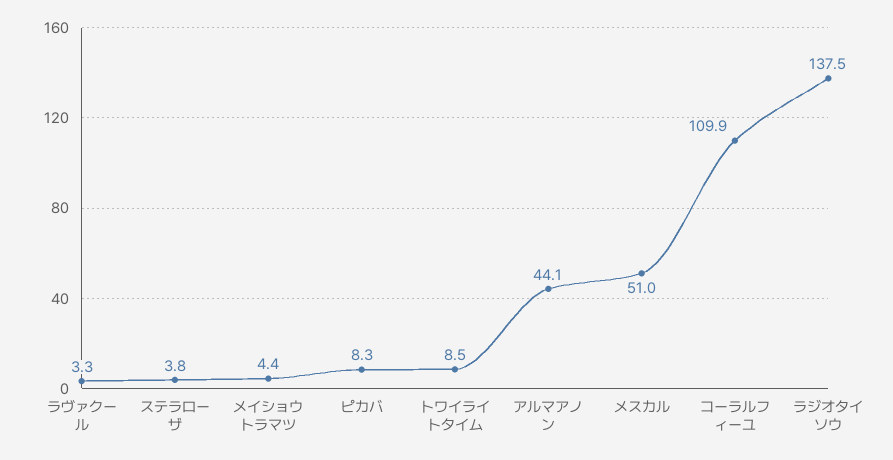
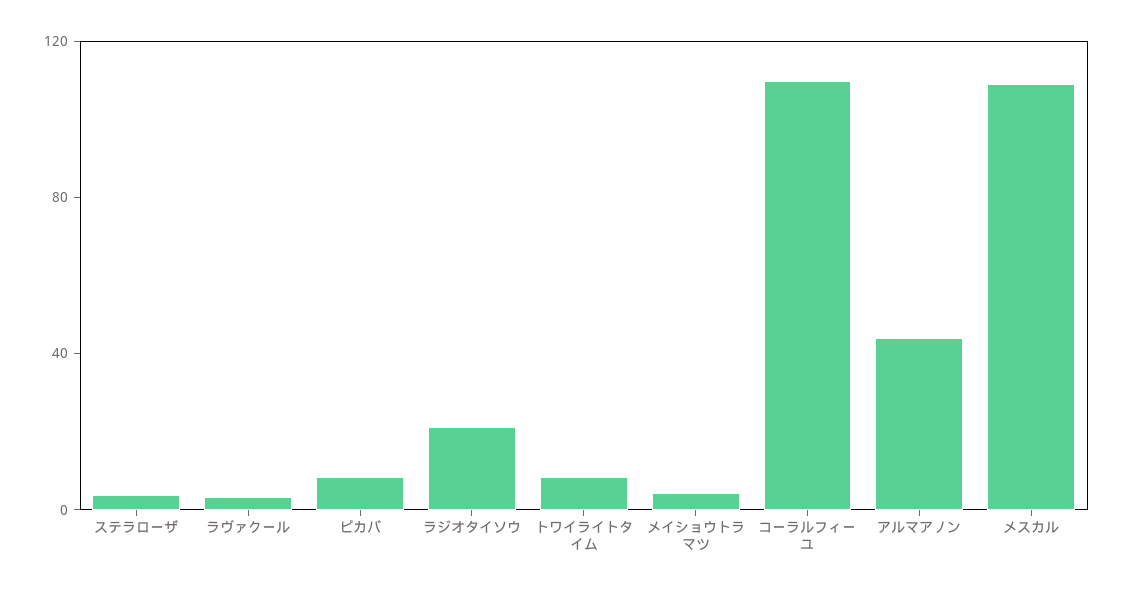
  {
    "ラヴァクール": 3.3,
    "ステラローザ": 3.8,
    "メイショウトラマツ": 4.4,
    "ピカバ": 8.3,
    "トワイライトタイム": 8.5,
    "アルマアノン": 44.1,
-   "メスカル": 51,
+   "メスカル": 110,
    "コーラルフィーユ": 109.9,
-   "ラジオタイソウ": 137.5
+   "ラジオタイソウ": 20
  }

